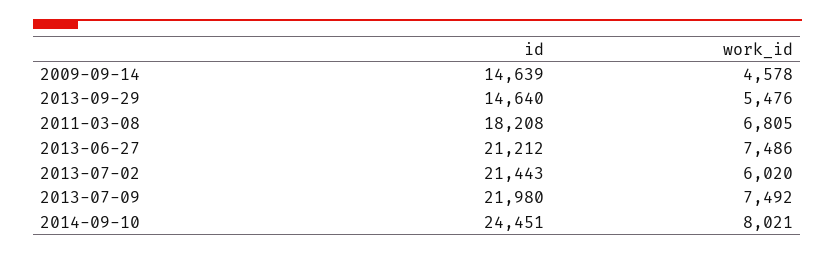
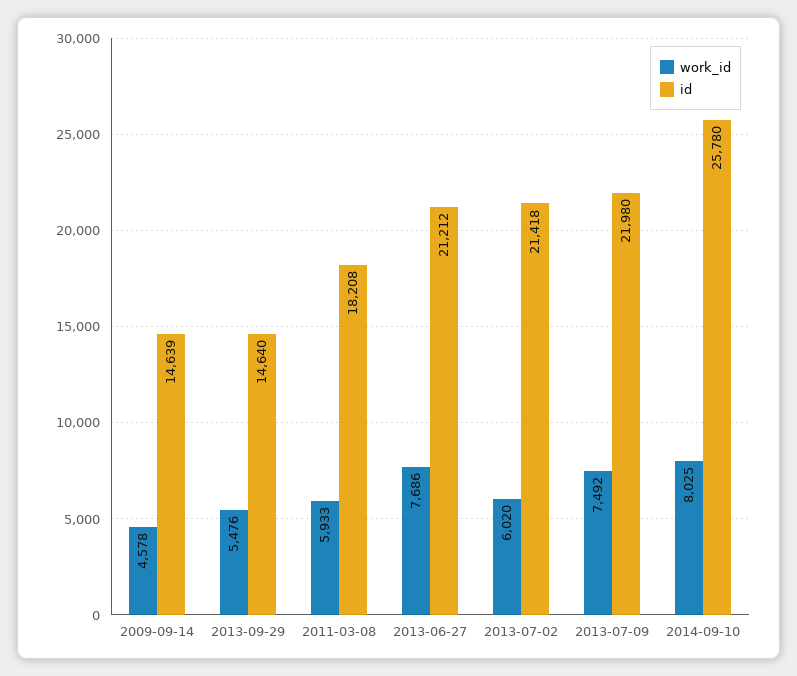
  {
    "id": {
      "2009-09-14": 14639,
      "2013-09-29": 14640,
      "2011-03-08": 18208,
      "2013-06-27": 21212,
-     "2013-07-02": 21443,
+     "2013-07-02": 21418,
      "2013-07-09": 21980,
-     "2014-09-10": 24451
+     "2014-09-10": 25780
    },
    "work_id": {
      "2009-09-14": 4578,
      "2013-09-29": 5476,
-     "2011-03-08": 6805,
+     "2011-03-08": 5933,
-     "2013-06-27": 7486,
+     "2013-06-27": 7686,
      "2013-07-02": 6020,
      "2013-07-09": 7492,
-     "2014-09-10": 8021
+     "2014-09-10": 8025
    }
  }

